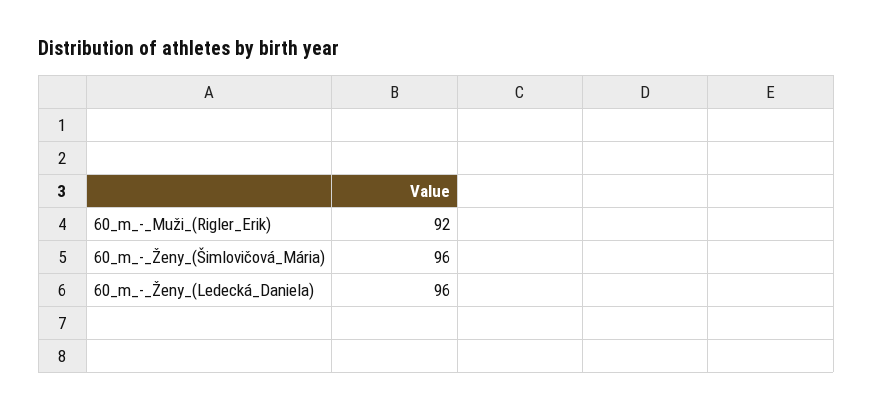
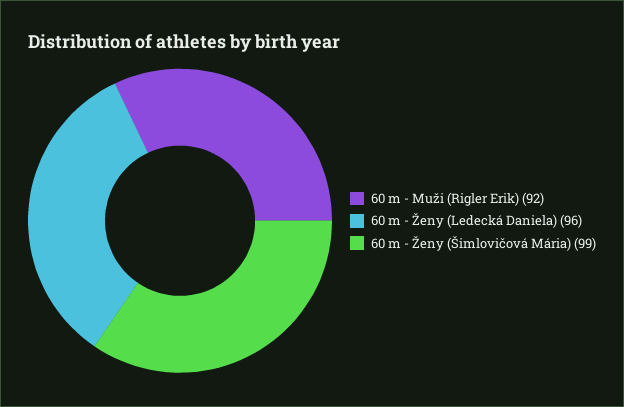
  {
    "60_m_-_Muži_(Rigler_Erik)": 92,
-   "60_m_-_Ženy_(Šimlovičová_Mária)": 96,
+   "60_m_-_Ženy_(Šimlovičová_Mária)": 99,
    "60_m_-_Ženy_(Ledecká_Daniela)": 96
  }

